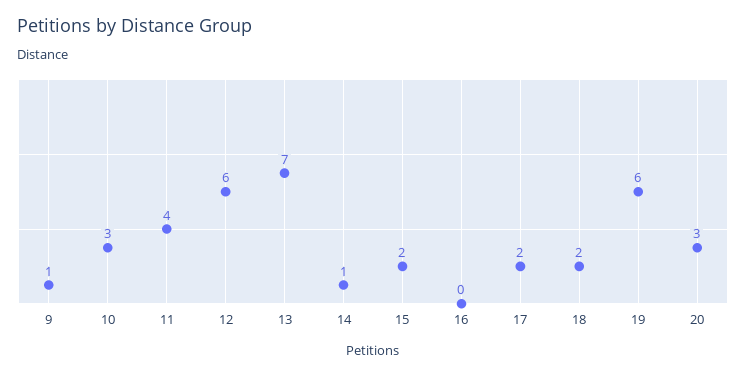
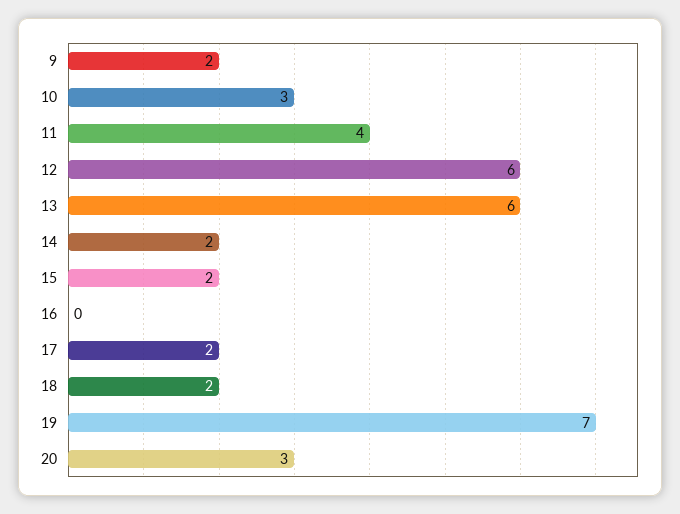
  {
-   "9": 1,
+   "9": 2,
    "10": 3,
    "11": 4,
    "12": 6,
-   "13": 7,
+   "13": 6,
-   "14": 1,
+   "14": 2,
    "15": 2,
    "16": 0,
    "17": 2,
    "18": 2,
-   "19": 6,
+   "19": 7,
    "20": 3
  }

